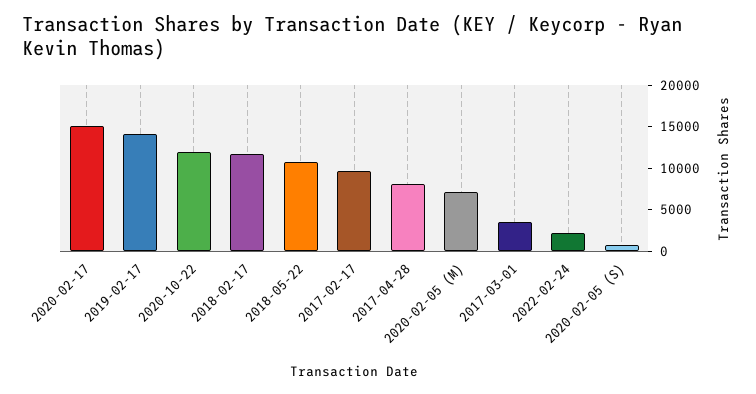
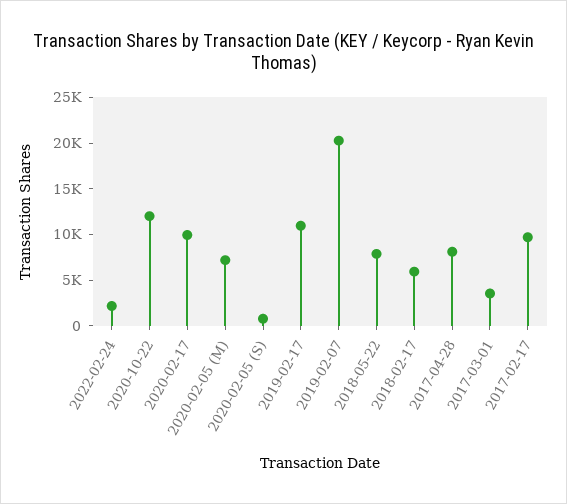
  {
-   "2020-02-17": 15000,
+   "2020-02-17": 10000,
-   "2019-02-17": 14000,
+   "2019-02-17": 11000,
    "2020-10-22": 12000,
-   "2018-02-17": 12000,
+   "2018-02-17": 6000,
-   "2018-05-22": 11000,
+   "2018-05-22": 8000,
    "2017-02-17": 10000,
    "2017-04-28": 8000,
    "2020-02-05 (M)": 7000,
    "2017-03-01": 4000,
    "2022-02-24": 2000,
-   "2020-02-05 (S)": 1000
+   "2020-02-05 (S)": 1000,
+   "2019-02-07": 20000
  }

